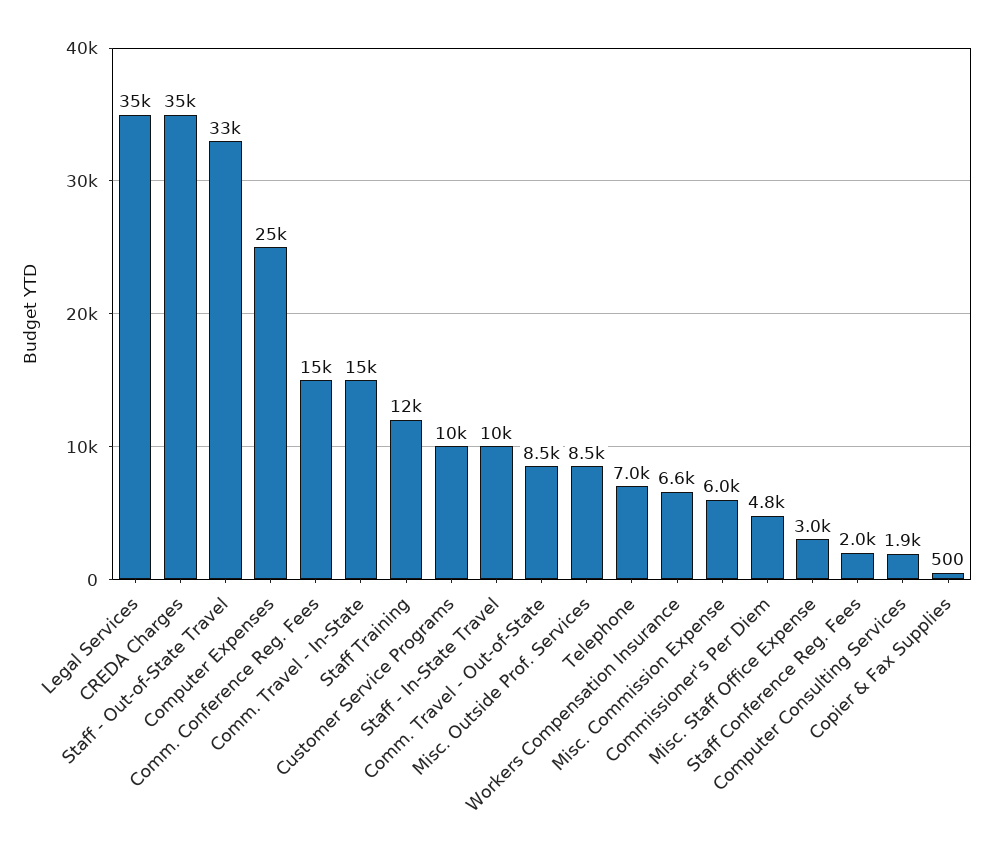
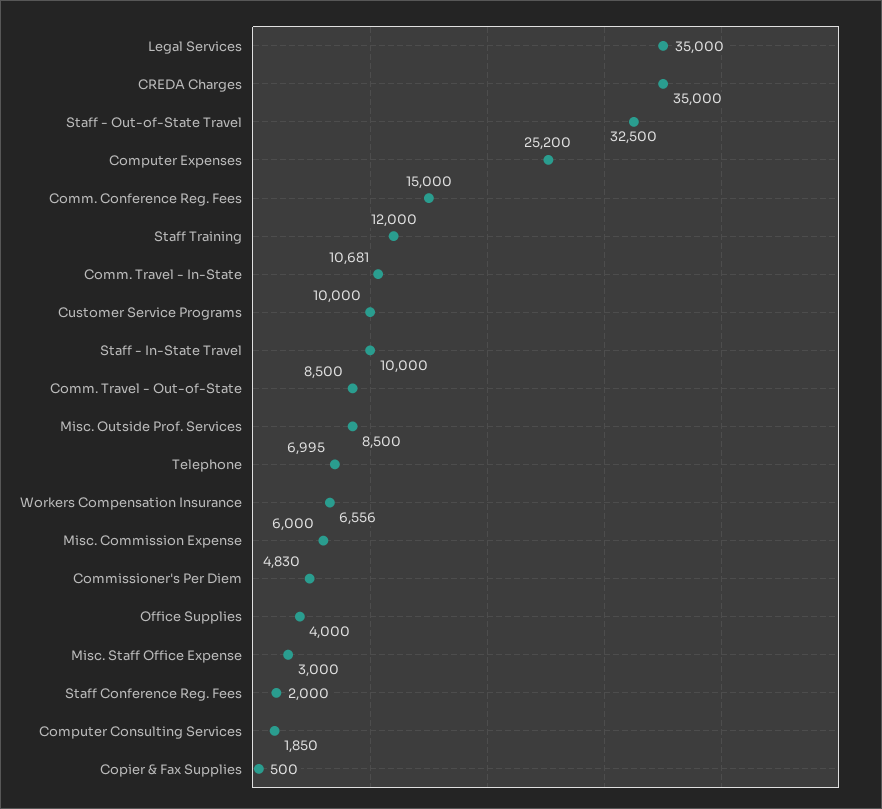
  {
    "Legal Services": 35000,
    "CREDA Charges": 35000,
    "Staff - Out-of-State Travel": 32500,
    "Computer Expenses": 25200,
    "Comm. Conference Reg. Fees": 15000,
-   "Comm. Travel - In-State": 15000,
+   "Comm. Travel - In-State": 10681,
    "Staff Training": 12000,
    "Customer Service Programs": 10000,
    "Staff - In-State Travel": 10000,
    "Comm. Travel - Out-of-State": 8500,
    "Misc. Outside Prof. Services": 8500,
    "Telephone": 6995,
    "Workers Compensation Insurance": 6556,
    "Misc. Commission Expense": 6000,
    "Commissioner's Per Diem": 4830,
    "Misc. Staff Office Expense": 3000,
    "Staff Conference Reg. Fees": 2000,
    "Computer Consulting Services": 1850,
-   "Copier & Fax Supplies": 500
+   "Copier & Fax Supplies": 500,
+   "Office Supplies": 4000
  }

